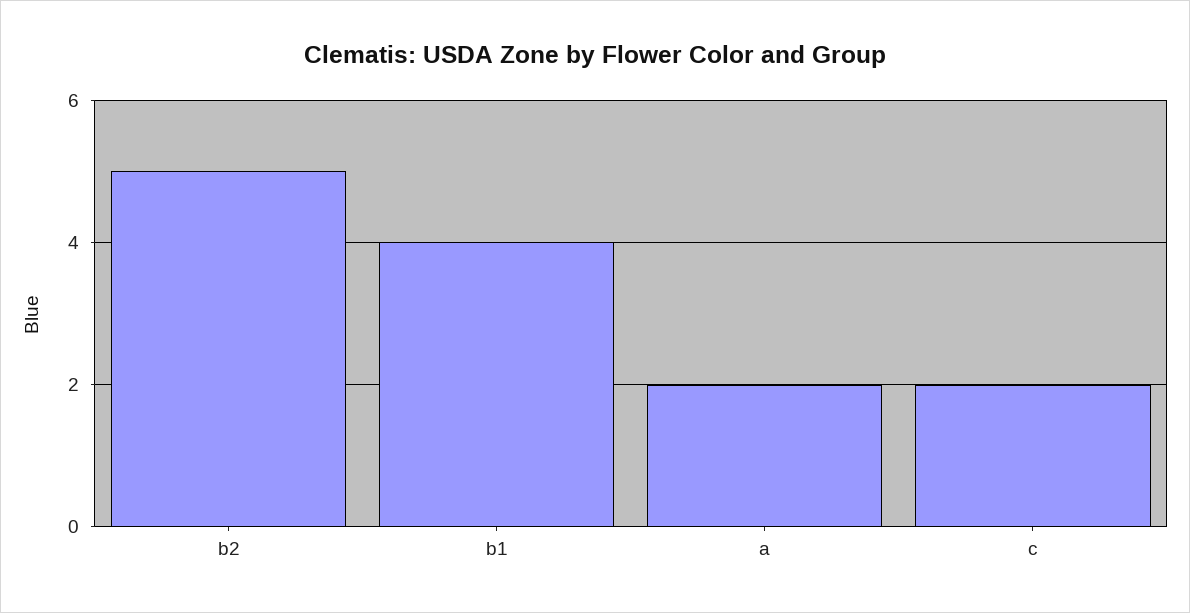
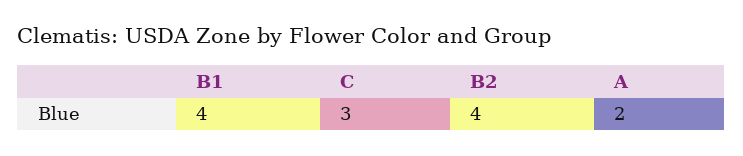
  {
-   "b2": 5,
+   "b2": 4,
    "b1": 4,
    "a": 2,
-   "c": 2
+   "c": 3
  }

